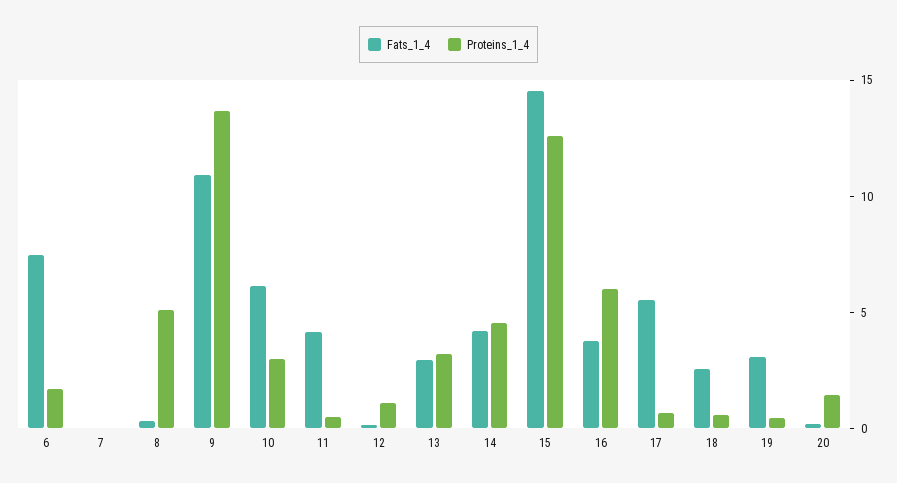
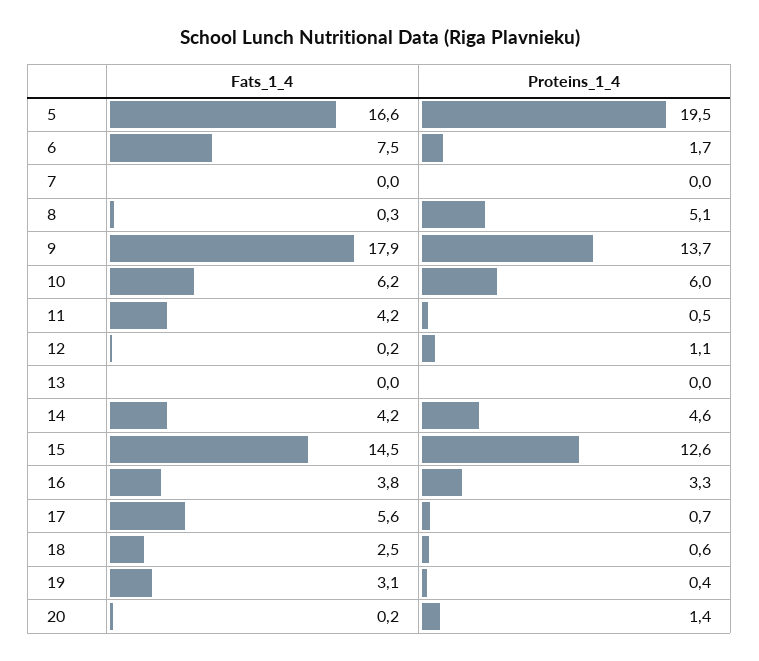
  {
    "Fats_1_4": {
      "6": 7.5,
      "7": 0,
      "8": 0.3,
-     "9": 11,
+     "9": 17.9,
      "10": 6.2,
      "11": 4.2,
      "12": 0.2,
-     "13": 3,
+     "13": 0,
      "14": 4.2,
      "15": 14.5,
      "16": 3.8,
      "17": 5.6,
      "18": 2.5,
      "19": 3.1,
-     "20": 0.2
+     "20": 0.2,
+     "5": 16.6
    },
    "Proteins_1_4": {
      "6": 1.7,
      "7": 0,
      "8": 5.1,
      "9": 13.7,
-     "10": 3,
+     "10": 6,
      "11": 0.5,
      "12": 1.1,
-     "13": 3,
+     "13": 0,
      "14": 4.6,
      "15": 12.6,
-     "16": 6,
+     "16": 3.3,
      "17": 0.7,
      "18": 0.6,
      "19": 0.4,
-     "20": 1.4
+     "20": 1.4,
+     "5": 19.5
    }
  }

